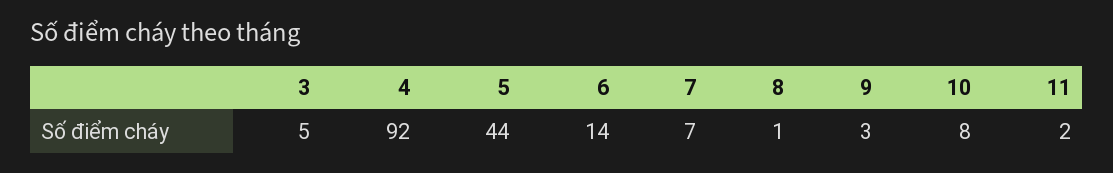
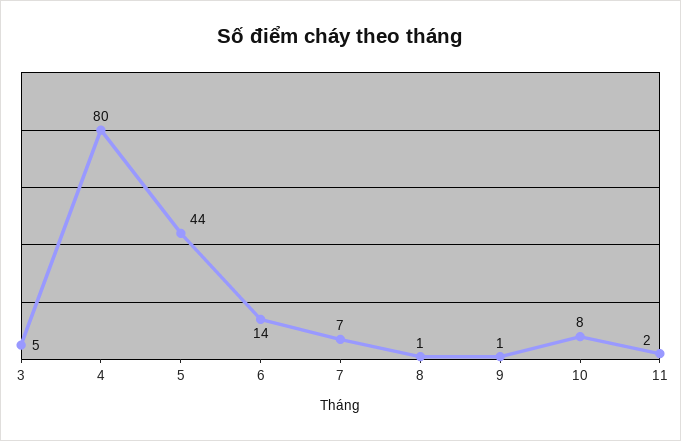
  {
    "3": 5,
-   "4": 92,
+   "4": 80,
    "5": 44,
    "6": 14,
    "7": 7,
    "8": 1,
-   "9": 3,
+   "9": 1,
    "10": 8,
    "11": 2
  }

